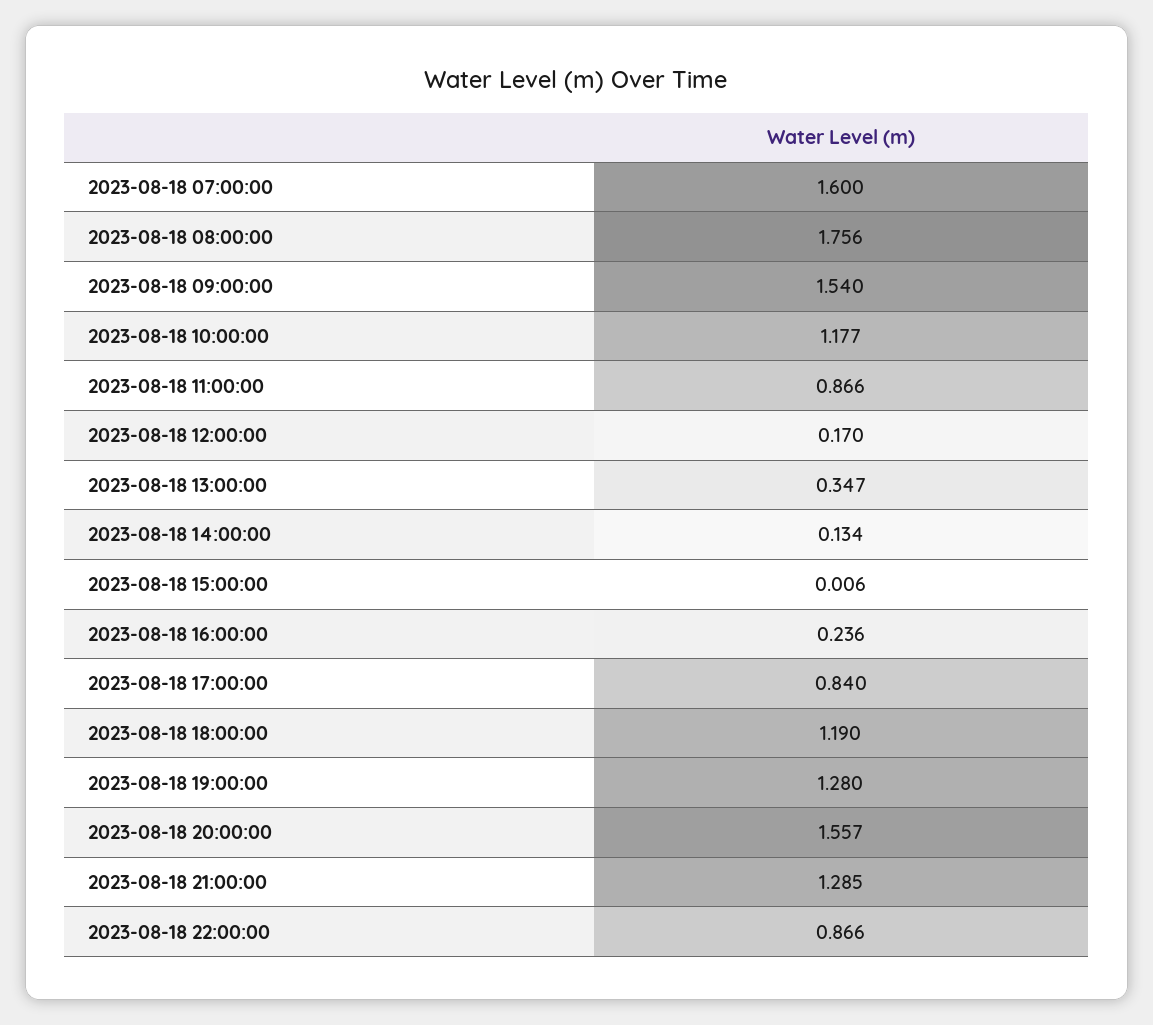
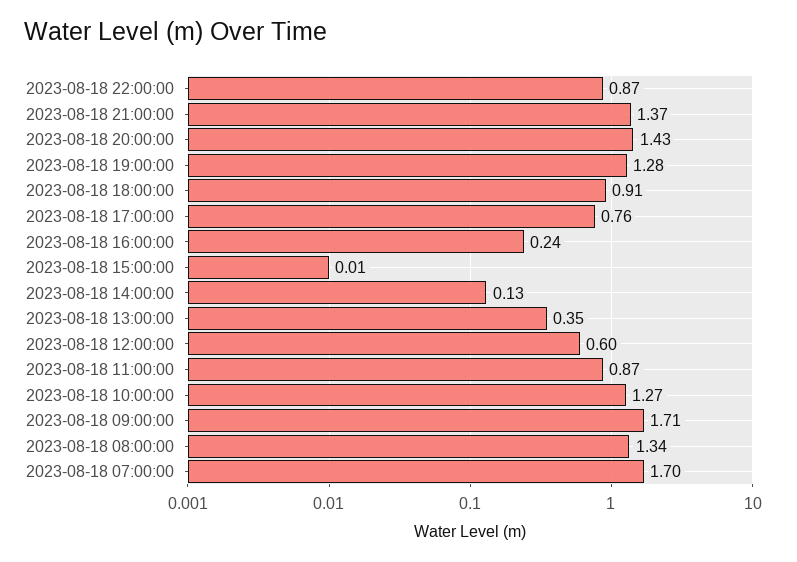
  {
-   "2023-08-18 07:00:00": 1.6,
+   "2023-08-18 07:00:00": 1.7,
-   "2023-08-18 08:00:00": 1.756,
+   "2023-08-18 08:00:00": 1.34,
-   "2023-08-18 09:00:00": 1.54,
+   "2023-08-18 09:00:00": 1.71,
-   "2023-08-18 10:00:00": 1.177,
+   "2023-08-18 10:00:00": 1.27,
    "2023-08-18 11:00:00": 0.866,
-   "2023-08-18 12:00:00": 0.17,
+   "2023-08-18 12:00:00": 0.6,
    "2023-08-18 13:00:00": 0.347,
    "2023-08-18 14:00:00": 0.134,
    "2023-08-18 15:00:00": 0.006,
    "2023-08-18 16:00:00": 0.236,
-   "2023-08-18 17:00:00": 0.84,
+   "2023-08-18 17:00:00": 0.76,
-   "2023-08-18 18:00:00": 1.19,
+   "2023-08-18 18:00:00": 0.91,
    "2023-08-18 19:00:00": 1.28,
-   "2023-08-18 20:00:00": 1.557,
+   "2023-08-18 20:00:00": 1.43,
-   "2023-08-18 21:00:00": 1.285,
+   "2023-08-18 21:00:00": 1.37,
    "2023-08-18 22:00:00": 0.866
  }

